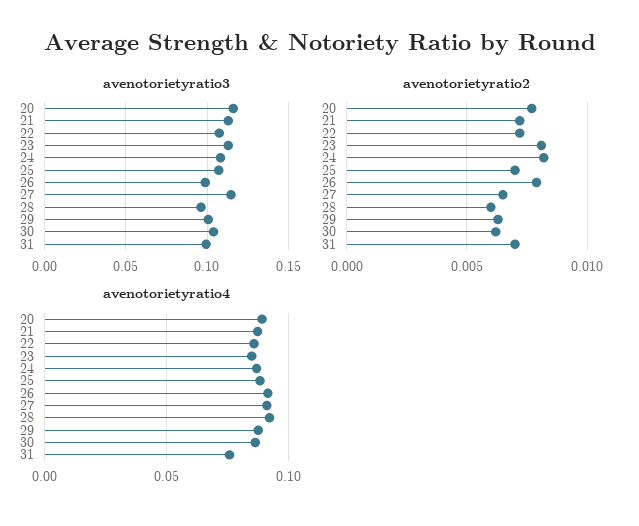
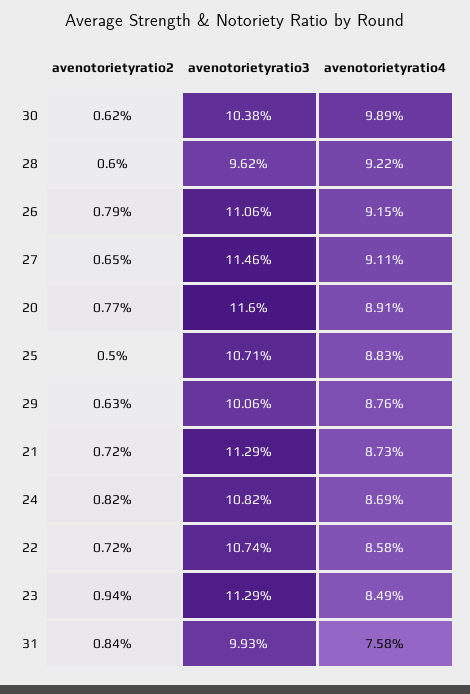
  {
    "avenotorietyratio3": {
      "20": 0.116,
      "21": 0.1129,
      "22": 0.1074,
      "23": 0.1129,
      "24": 0.1082,
      "25": 0.1071,
-     "26": 0.1,
+     "26": 0.1106,
      "27": 0.1146,
      "28": 0.0962,
      "29": 0.1006,
      "30": 0.1038,
      "31": 0.0993
    },
    "avenotorietyratio2": {
      "20": 0.0077,
      "21": 0.0072,
      "22": 0.0072,
-     "23": 0.008,
+     "23": 0.0094,
      "24": 0.0082,
-     "25": 0.007,
+     "25": 0.005,
      "26": 0.0079,
      "27": 0.0065,
      "28": 0.006,
      "29": 0.0063,
      "30": 0.0062,
-     "31": 0.007
+     "31": 0.0084
    },
    "avenotorietyratio4": {
      "20": 0.0891,
      "21": 0.0873,
      "22": 0.0858,
      "23": 0.0849,
      "24": 0.0869,
      "25": 0.0883,
      "26": 0.0915,
      "27": 0.0911,
      "28": 0.0922,
      "29": 0.0876,
-     "30": 0.085,
+     "30": 0.0989,
      "31": 0.0758
    }
  }

